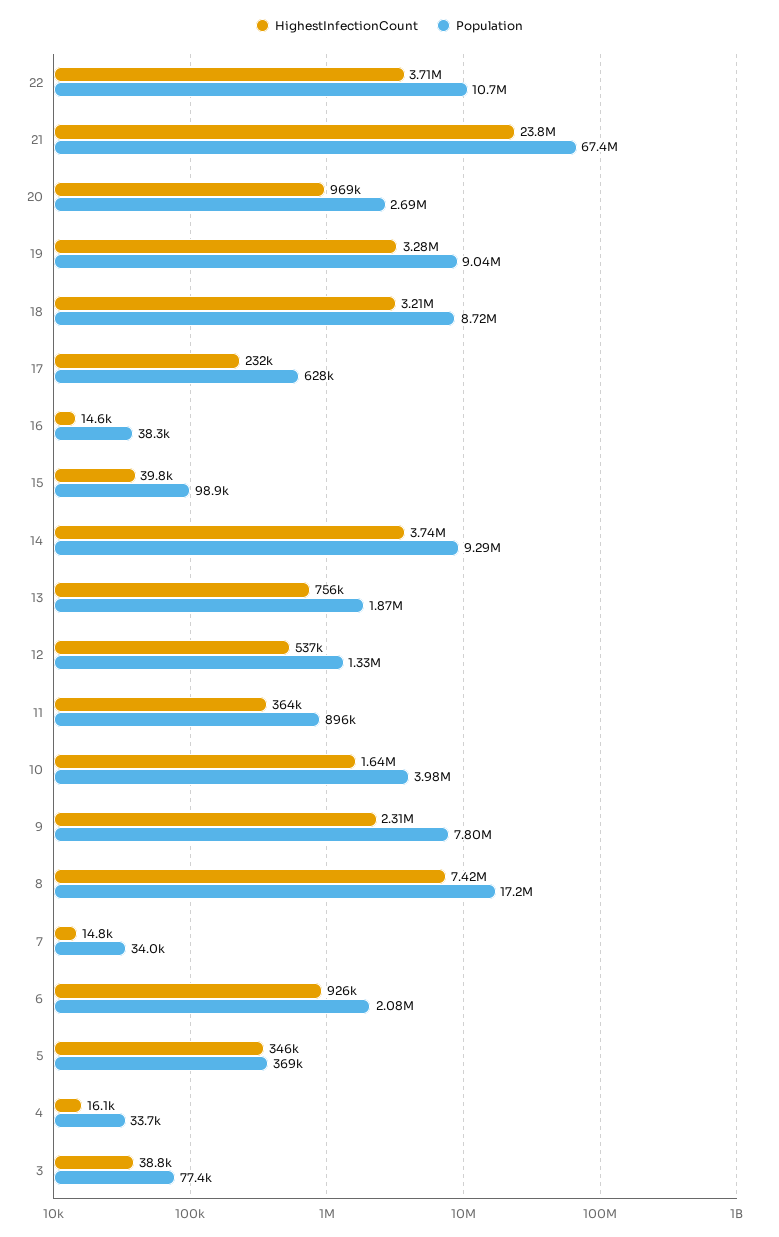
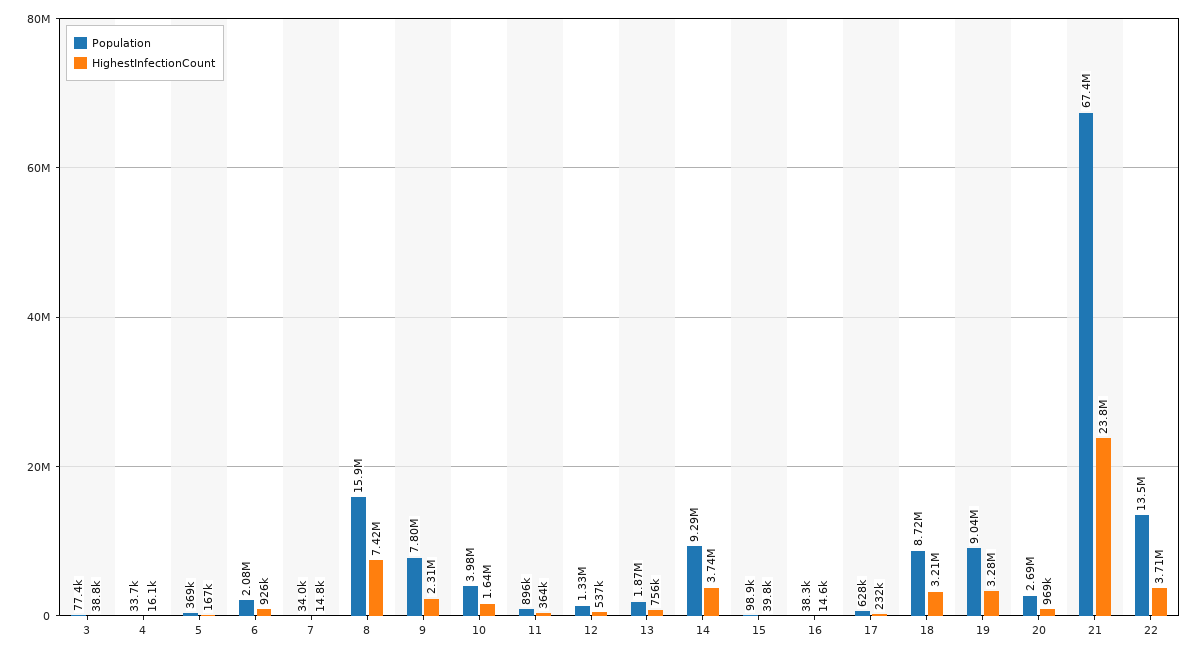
  {
    "HighestInfectionCount": {
      "22": 3710000,
      "21": 23800000,
      "20": 969000,
      "19": 3280000,
      "18": 3210000,
      "17": 232000,
      "16": 14600,
      "15": 39800,
      "14": 3740000,
      "13": 756000,
      "12": 537000,
      "11": 364000,
      "10": 1640000,
      "9": 2310000,
      "8": 7420000,
      "7": 14800,
      "6": 926000,
-     "5": 346000,
+     "5": 167000,
      "4": 16100,
      "3": 38800
    },
    "Population": {
-     "22": 10700000,
+     "22": 13500000,
      "21": 67400000,
      "20": 2690000,
      "19": 9040000,
      "18": 8720000,
      "17": 628000,
      "16": 38300,
      "15": 98900,
      "14": 9290000,
      "13": 1870000,
      "12": 1330000,
      "11": 896000,
      "10": 3980000,
      "9": 7800000,
-     "8": 17200000,
+     "8": 15900000,
      "7": 34000,
      "6": 2080000,
      "5": 369000,
      "4": 33700,
      "3": 77400
    }
  }

